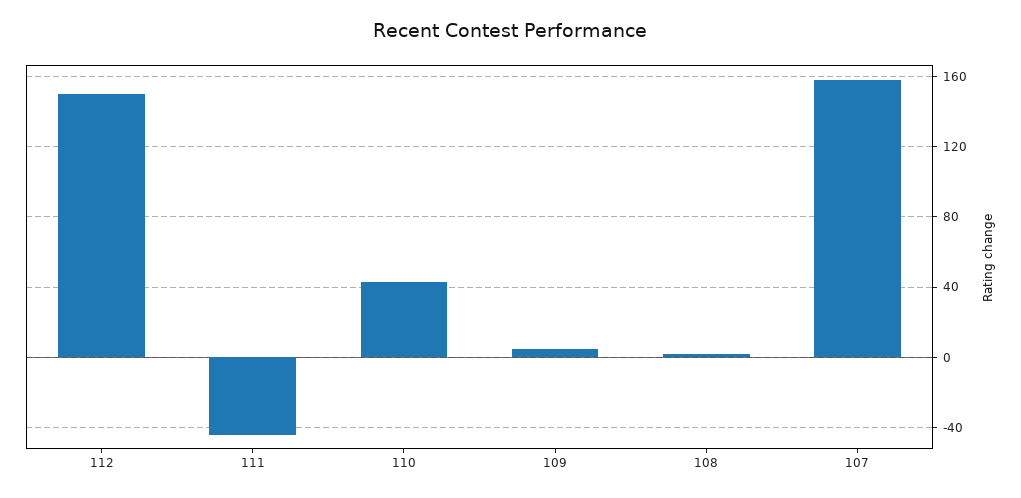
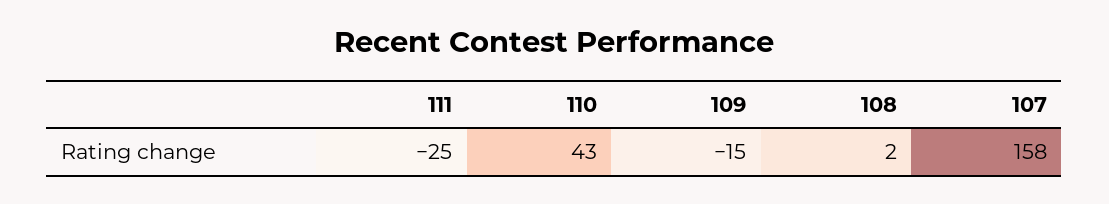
  {
-   "112": 150,
-   "111": -45,
+   "111": -25,
    "110": 43,
-   "109": 5,
+   "109": -15,
    "108": 2,
    "107": 158
  }

